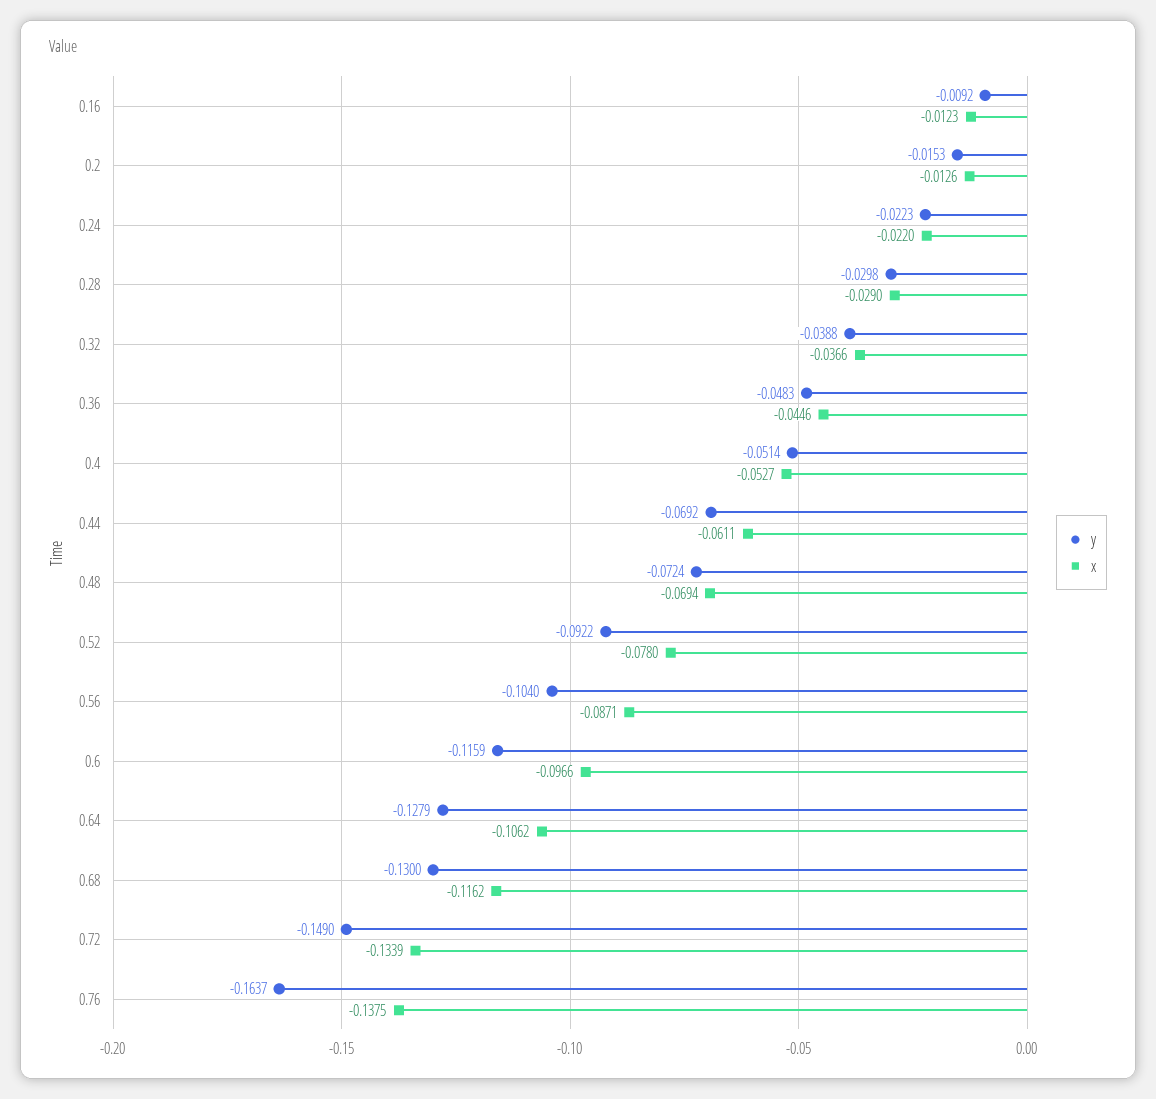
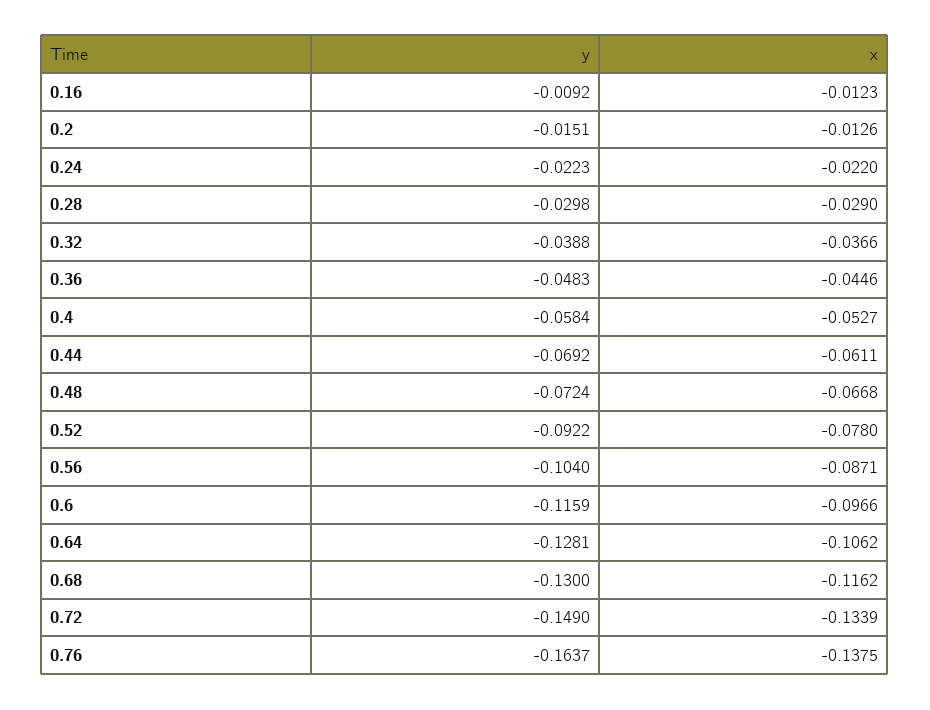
  {
    "y": {
      "0.16": -0.0092,
-     "0.2": -0.0153,
+     "0.2": -0.0151,
      "0.24": -0.0223,
      "0.28": -0.0298,
      "0.32": -0.0388,
      "0.36": -0.0483,
-     "0.4": -0.0514,
+     "0.4": -0.0584,
      "0.44": -0.0692,
      "0.48": -0.0724,
      "0.52": -0.0922,
      "0.56": -0.104,
      "0.6": -0.1159,
-     "0.64": -0.1279,
+     "0.64": -0.1281,
      "0.68": -0.13,
      "0.72": -0.149,
      "0.76": -0.1637
    },
    "x": {
      "0.16": -0.0123,
      "0.2": -0.0126,
      "0.24": -0.022,
      "0.28": -0.029,
      "0.32": -0.0366,
      "0.36": -0.0446,
      "0.4": -0.0527,
      "0.44": -0.0611,
-     "0.48": -0.0694,
+     "0.48": -0.0668,
      "0.52": -0.078,
      "0.56": -0.0871,
      "0.6": -0.0966,
      "0.64": -0.1062,
      "0.68": -0.1162,
      "0.72": -0.1339,
      "0.76": -0.1375
    }
  }

